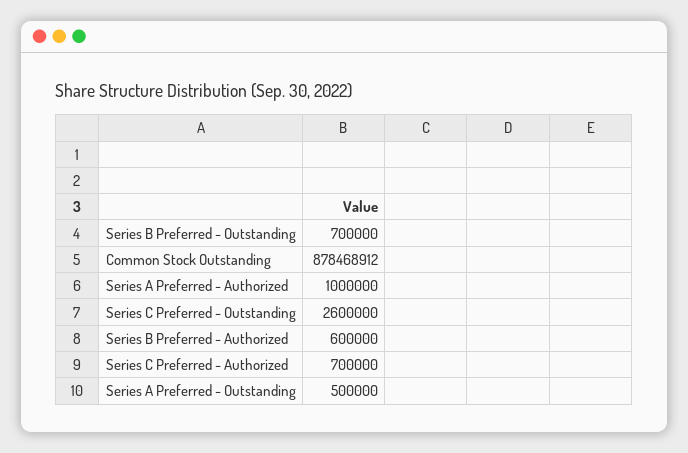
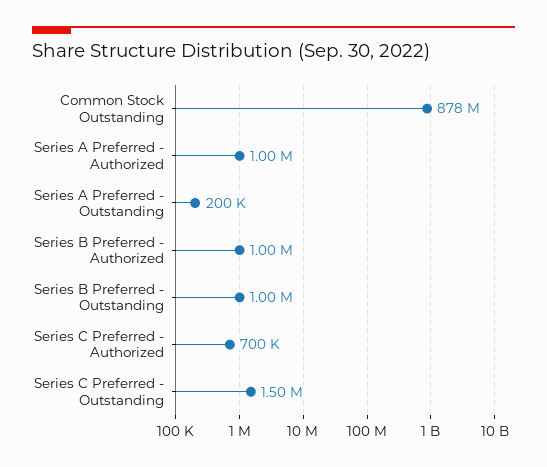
  {
-   "Series B Preferred - Outstanding": 700000,
+   "Series B Preferred - Outstanding": 1000000,
    "Common Stock Outstanding": 878468912,
    "Series A Preferred - Authorized": 1000000,
-   "Series C Preferred - Outstanding": 2600000,
+   "Series C Preferred - Outstanding": 1500000,
-   "Series B Preferred - Authorized": 600000,
+   "Series B Preferred - Authorized": 1000000,
    "Series C Preferred - Authorized": 700000,
-   "Series A Preferred - Outstanding": 500000
+   "Series A Preferred - Outstanding": 200000
  }

